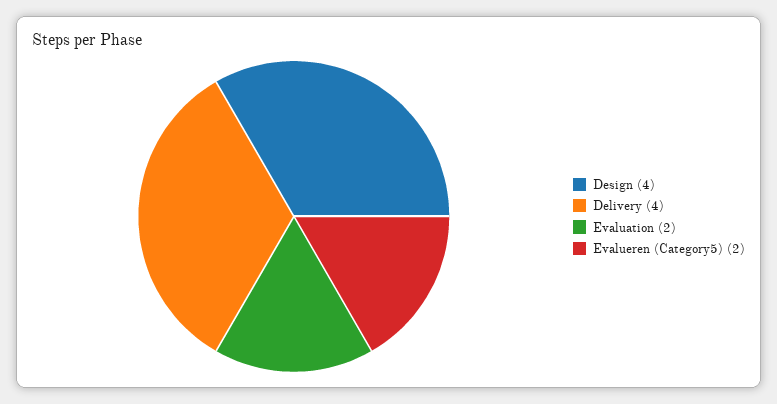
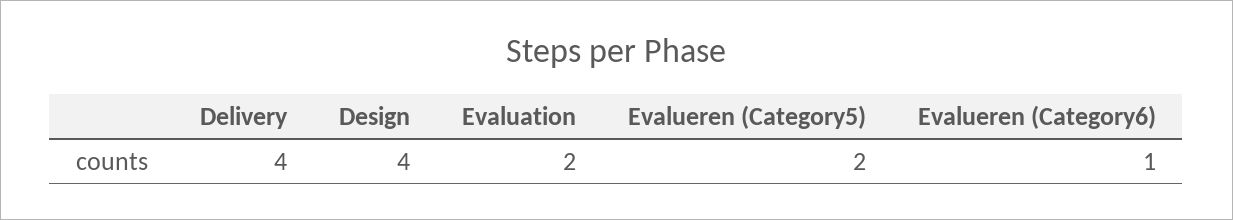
  {
    "Design": 4,
    "Delivery": 4,
    "Evaluation": 2,
-   "Evalueren (Category5)": 2
+   "Evalueren (Category5)": 2,
+   "Evalueren (Category6)": 1
  }

